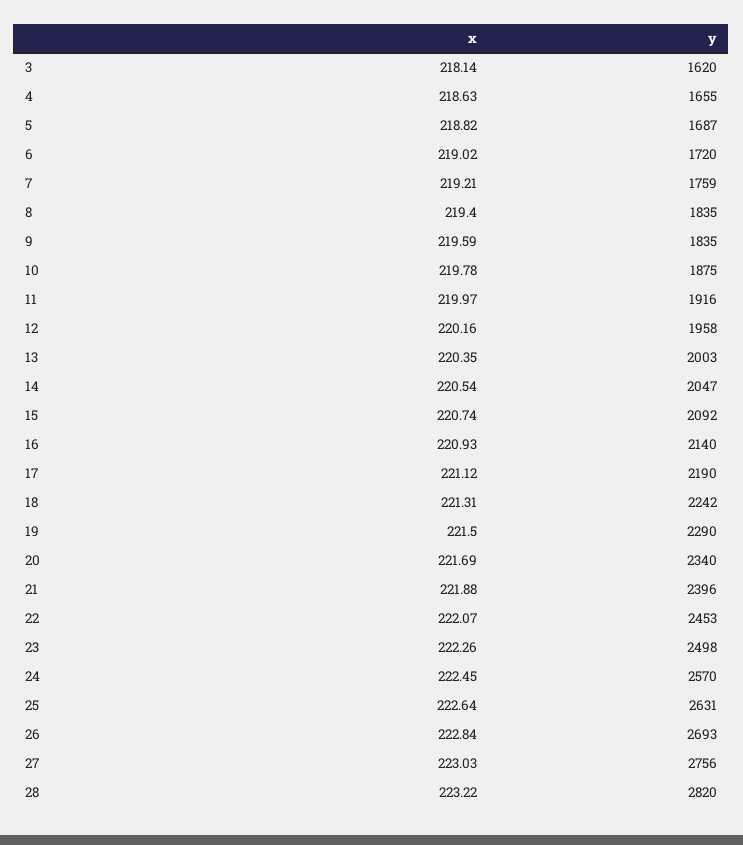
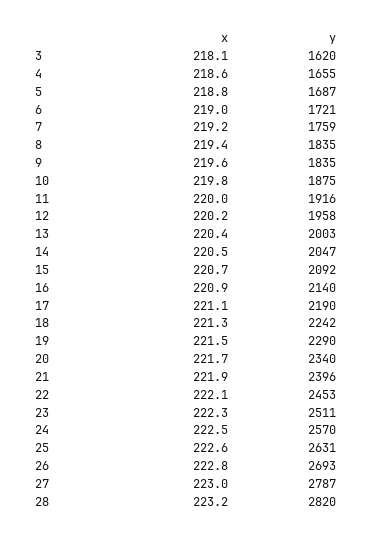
  {
    "x": {
      "3": 218.14,
      "4": 218.63,
      "5": 218.82,
      "6": 219.02,
      "7": 219.21,
      "8": 219.4,
      "9": 219.59,
      "10": 219.78,
      "11": 219.97,
      "12": 220.16,
      "13": 220.35,
      "14": 220.54,
      "15": 220.74,
      "16": 220.93,
      "17": 221.12,
      "18": 221.31,
      "19": 221.5,
      "20": 221.69,
      "21": 221.88,
      "22": 222.07,
      "23": 222.26,
      "24": 222.45,
      "25": 222.64,
      "26": 222.84,
      "27": 223.03,
      "28": 223.22
    },
    "y": {
      "3": 1620,
      "4": 1655,
      "5": 1687,
-     "6": 1720,
+     "6": 1721,
      "7": 1759,
      "8": 1835,
      "9": 1835,
      "10": 1875,
      "11": 1916,
      "12": 1958,
      "13": 2003,
      "14": 2047,
      "15": 2092,
      "16": 2140,
      "17": 2190,
      "18": 2242,
      "19": 2290,
      "20": 2340,
      "21": 2396,
      "22": 2453,
-     "23": 2498,
+     "23": 2511,
      "24": 2570,
      "25": 2631,
      "26": 2693,
-     "27": 2756,
+     "27": 2787,
      "28": 2820
    }
  }

